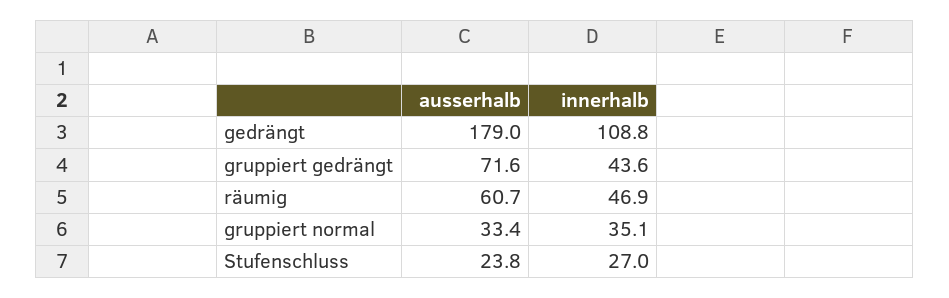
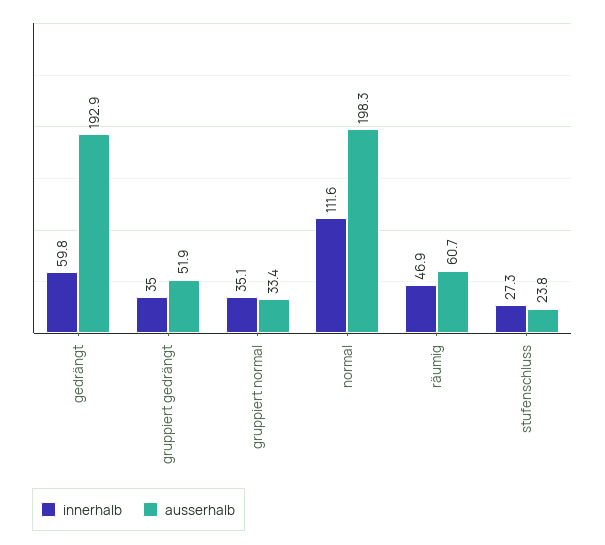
  {
    "ausserhalb": {
-     "gedrängt": 179,
+     "gedrängt": 192.9,
-     "gruppiert gedrängt": 71.6,
+     "gruppiert gedrängt": 51.9,
      "räumig": 60.7,
      "gruppiert normal": 33.4,
-     "Stufenschluss": 23.8
+     "Stufenschluss": 23.8,
+     "normal": 198.3
    },
    "innerhalb": {
-     "gedrängt": 108.8,
+     "gedrängt": 59.8,
-     "gruppiert gedrängt": 43.6,
+     "gruppiert gedrängt": 35,
      "räumig": 46.9,
      "gruppiert normal": 35.1,
-     "Stufenschluss": 27
+     "Stufenschluss": 27.3,
+     "normal": 111.6
    }
  }

